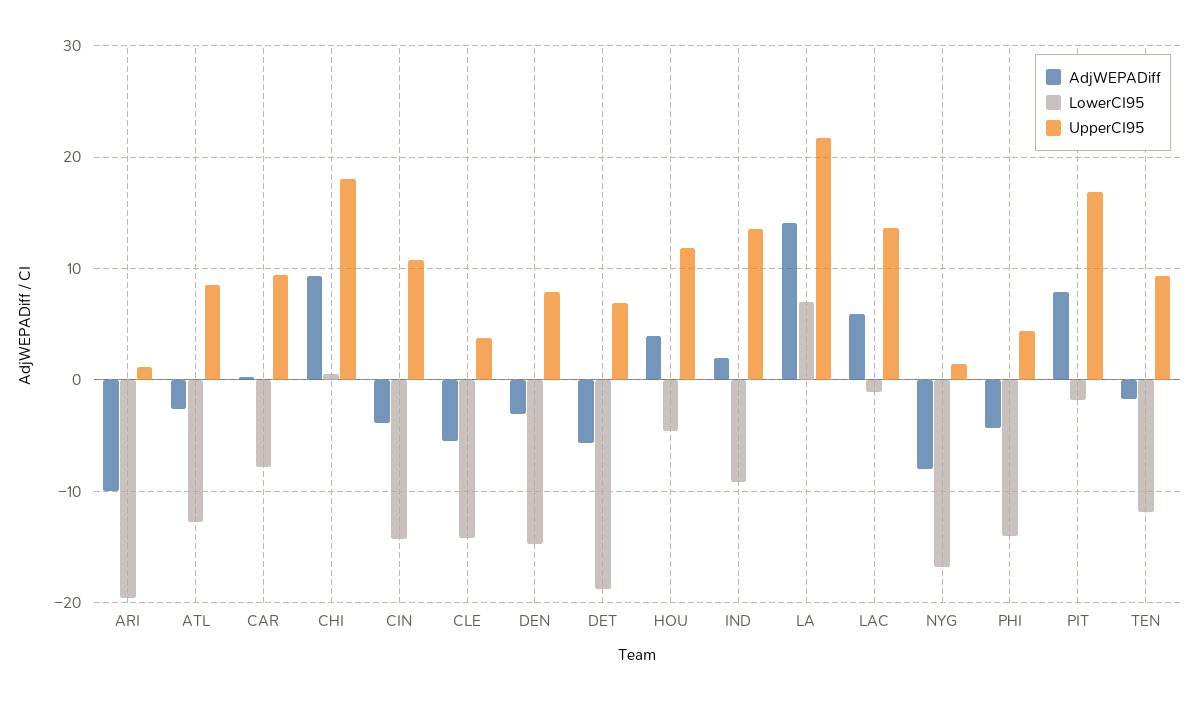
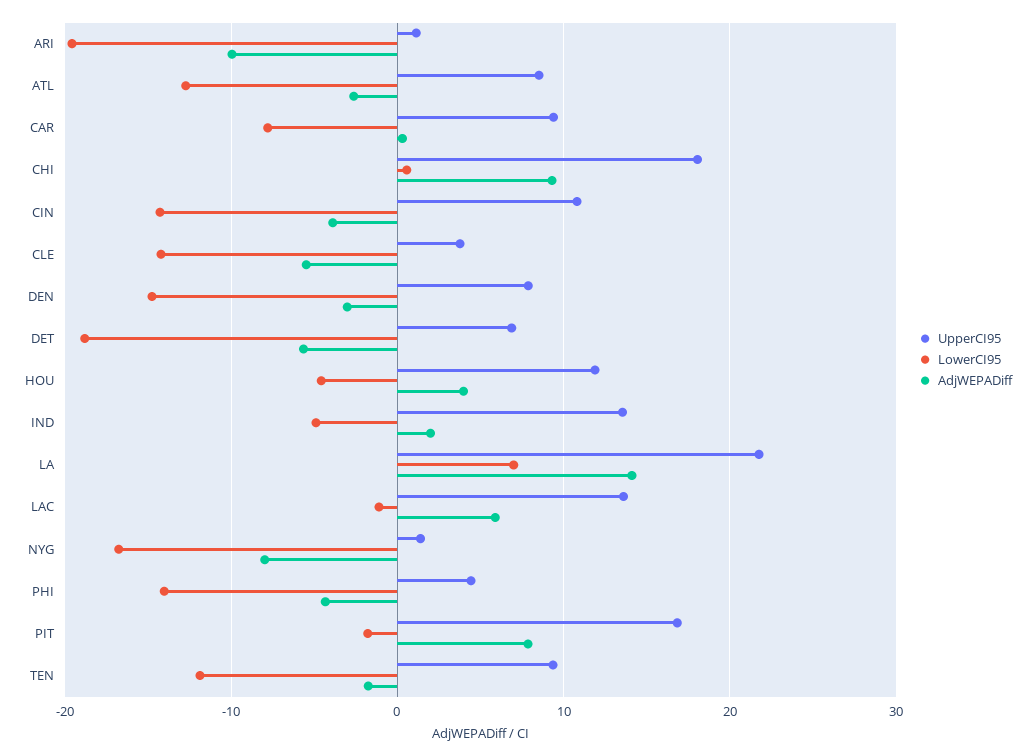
  {
    "AdjWEPADiff": {
      "ARI": -10,
      "ATL": -3,
      "CAR": 0,
      "CHI": 9,
      "CIN": -4,
      "CLE": -5,
      "DEN": -3,
      "DET": -6,
      "HOU": 4,
      "IND": 2,
      "LA": 14,
      "LAC": 6,
      "NYG": -8,
      "PHI": -4,
      "PIT": 8,
      "TEN": -2
    },
    "LowerCI95": {
      "ARI": -20,
      "ATL": -13,
      "CAR": -8,
      "CHI": 1,
      "CIN": -14,
      "CLE": -14,
      "DEN": -15,
      "DET": -19,
      "HOU": -5,
-     "IND": -9,
+     "IND": -5,
      "LA": 7,
      "LAC": -1,
      "NYG": -17,
      "PHI": -14,
      "PIT": -2,
      "TEN": -12
    },
    "UpperCI95": {
      "ARI": 1,
      "ATL": 9,
      "CAR": 9,
      "CHI": 18,
      "CIN": 11,
      "CLE": 4,
      "DEN": 8,
      "DET": 7,
      "HOU": 12,
      "IND": 14,
      "LA": 22,
      "LAC": 14,
      "NYG": 1,
      "PHI": 4,
      "PIT": 17,
      "TEN": 9
    }
  }

